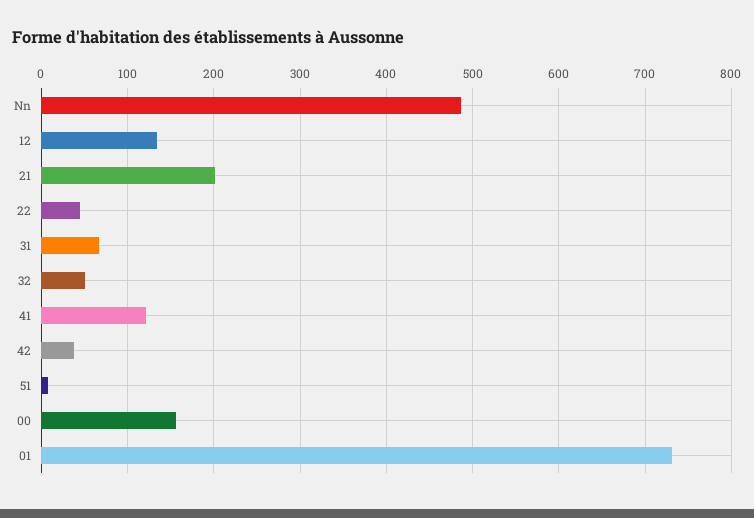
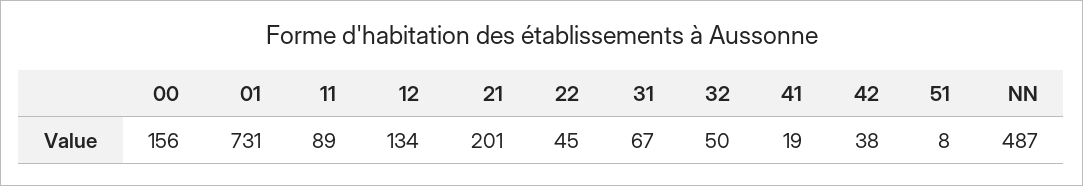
  {
    "Nn": 487,
    "12": 134,
    "21": 201,
    "22": 45,
    "31": 67,
    "32": 50,
-   "41": 120,
+   "41": 19,
    "42": 38,
    "51": 8,
    "00": 156,
-   "01": 731
+   "01": 731,
+   "11": 89
  }

